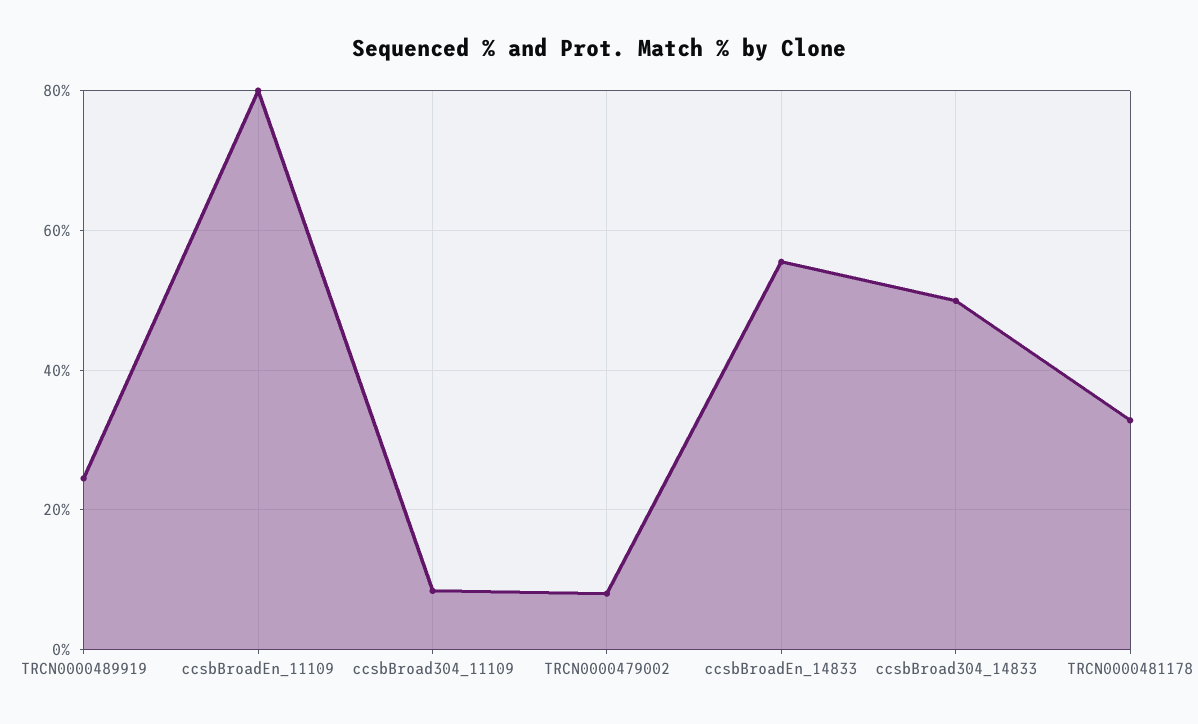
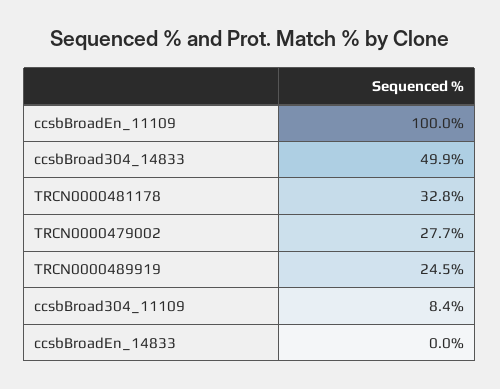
  {
    "TRCN0000489919": 24.5,
-   "ccsbBroadEn_11109": 80,
+   "ccsbBroadEn_11109": 100,
    "ccsbBroad304_11109": 8.4,
-   "TRCN0000479002": 8,
+   "TRCN0000479002": 27.7,
-   "ccsbBroadEn_14833": 56,
+   "ccsbBroadEn_14833": 0,
    "ccsbBroad304_14833": 49.9,
    "TRCN0000481178": 32.8
  }

